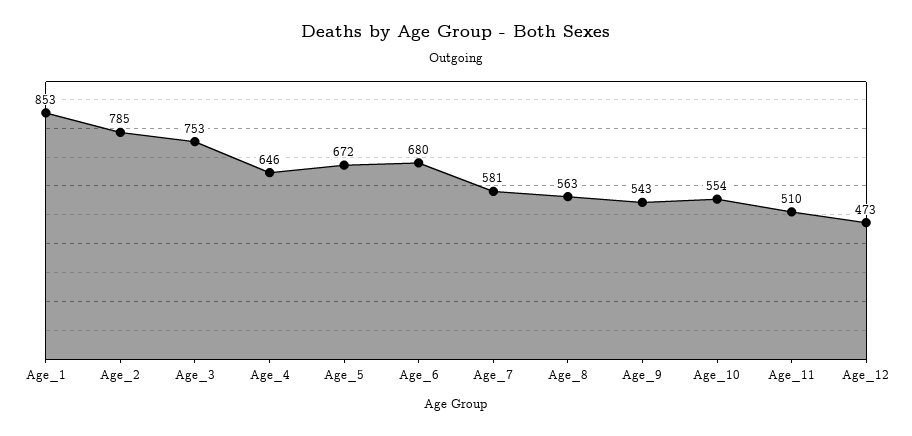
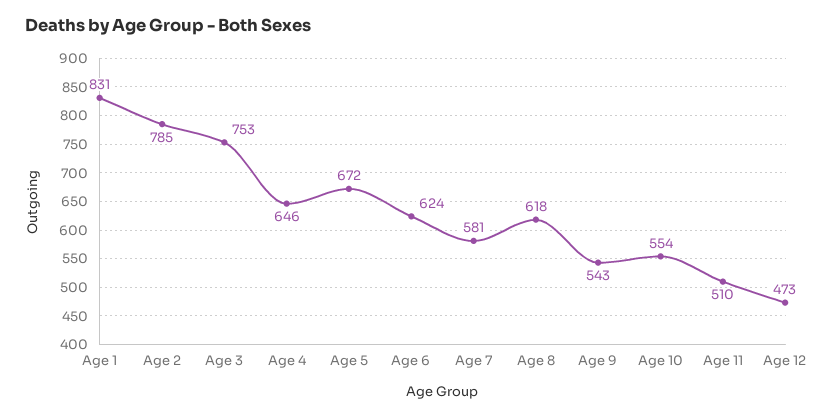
  {
-   "Age_1": 853,
+   "Age_1": 831,
    "Age_2": 785,
    "Age_3": 753,
    "Age_4": 646,
    "Age_5": 672,
-   "Age_6": 680,
+   "Age_6": 624,
    "Age_7": 581,
-   "Age_8": 563,
+   "Age_8": 618,
    "Age_9": 543,
    "Age_10": 554,
    "Age_11": 510,
    "Age_12": 473
  }

